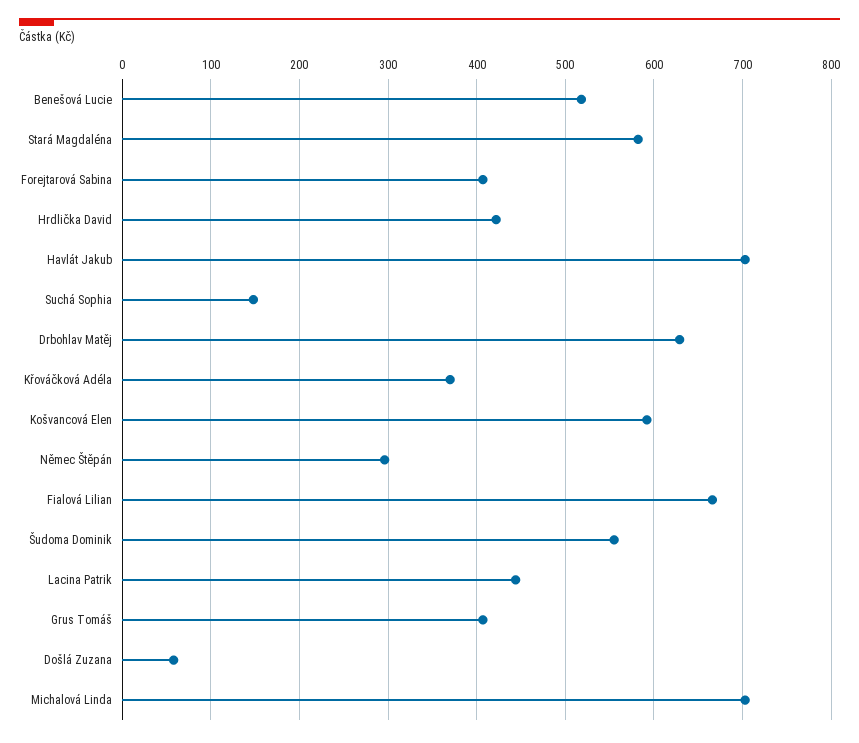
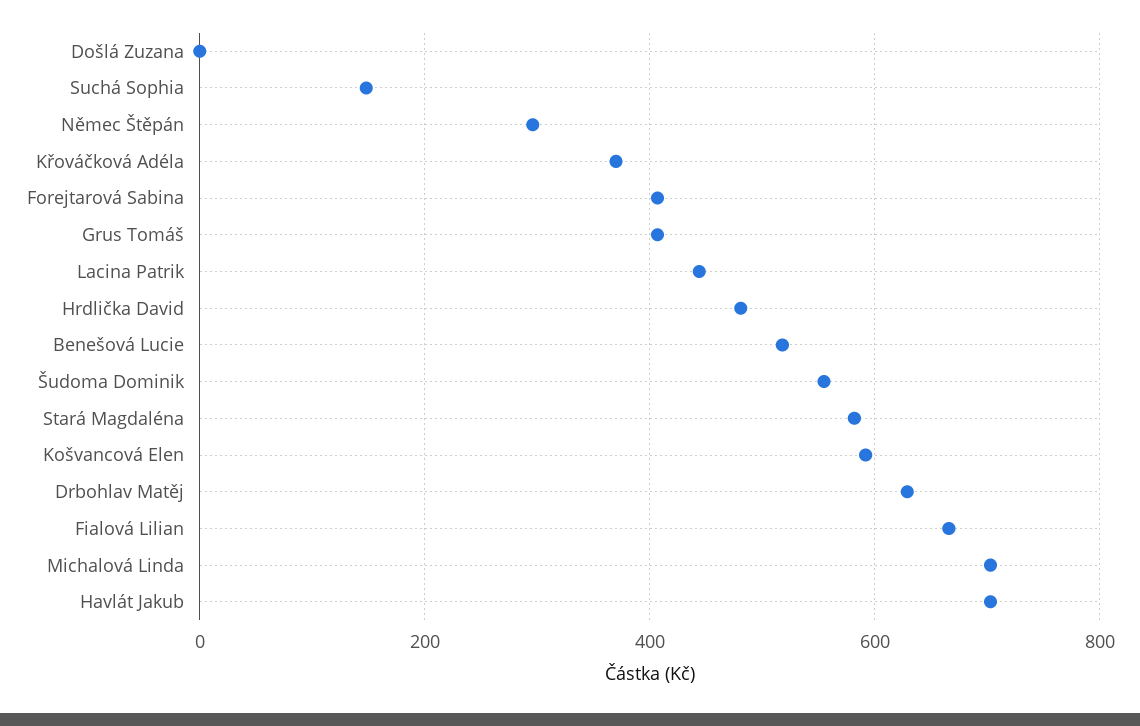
  {
    "Benešová Lucie": 520,
    "Stará Magdaléna": 580,
    "Forejtarová Sabina": 410,
-   "Hrdlička David": 420,
+   "Hrdlička David": 480,
    "Havlát Jakub": 700,
    "Suchá Sophia": 150,
    "Drbohlav Matěj": 630,
    "Křováčková Adéla": 370,
    "Košvancová Elen": 590,
    "Němec Štěpán": 300,
    "Fialová Lilian": 670,
    "Šudoma Dominik": 560,
    "Lacina Patrik": 440,
    "Grus Tomáš": 410,
-   "Došlá Zuzana": 60,
+   "Došlá Zuzana": 0,
    "Michalová Linda": 700
  }

